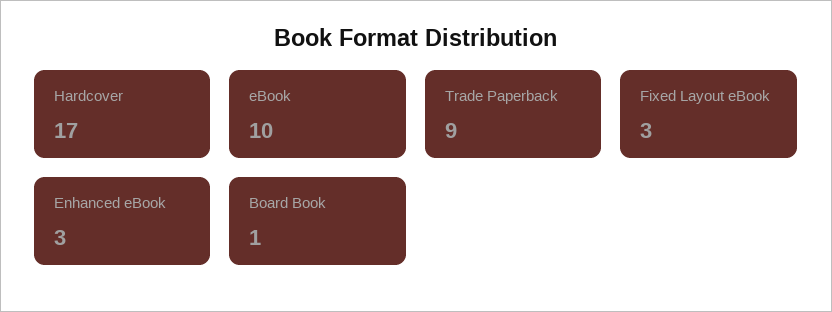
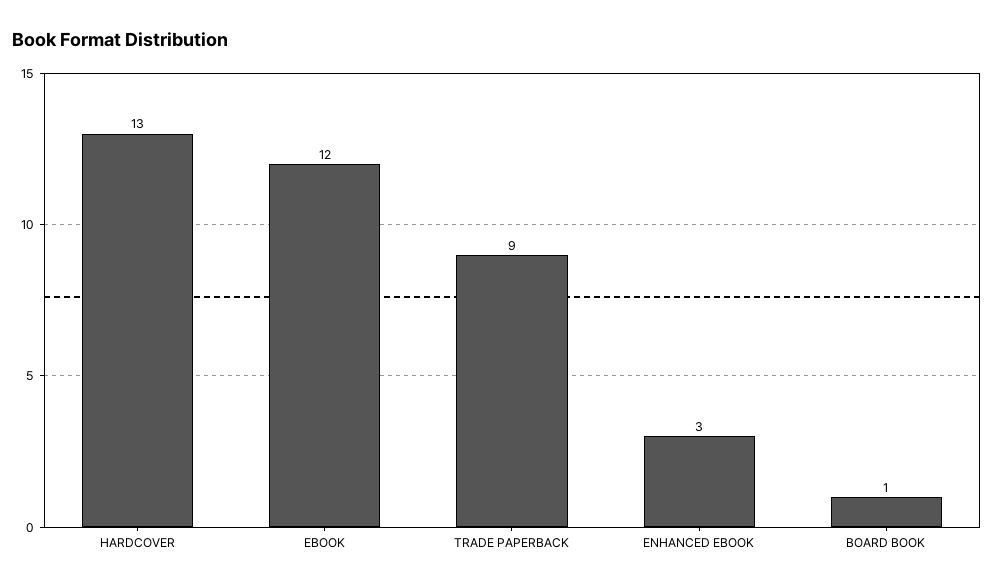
  {
-   "Hardcover": 17,
+   "Hardcover": 13,
-   "eBook": 10,
+   "eBook": 12,
    "Trade Paperback": 9,
-   "Fixed Layout eBook": 3,
    "Enhanced eBook": 3,
    "Board Book": 1
  }

